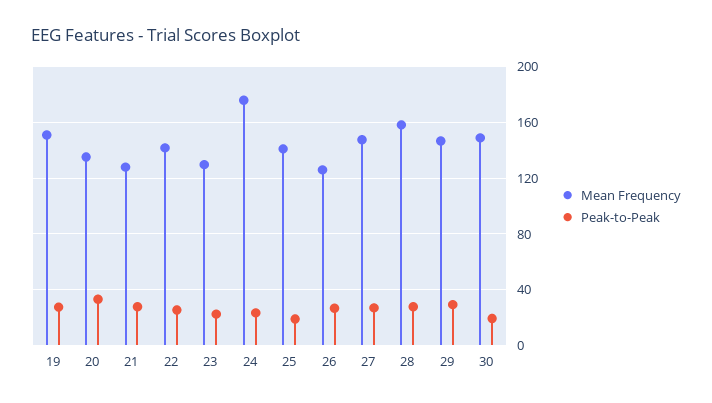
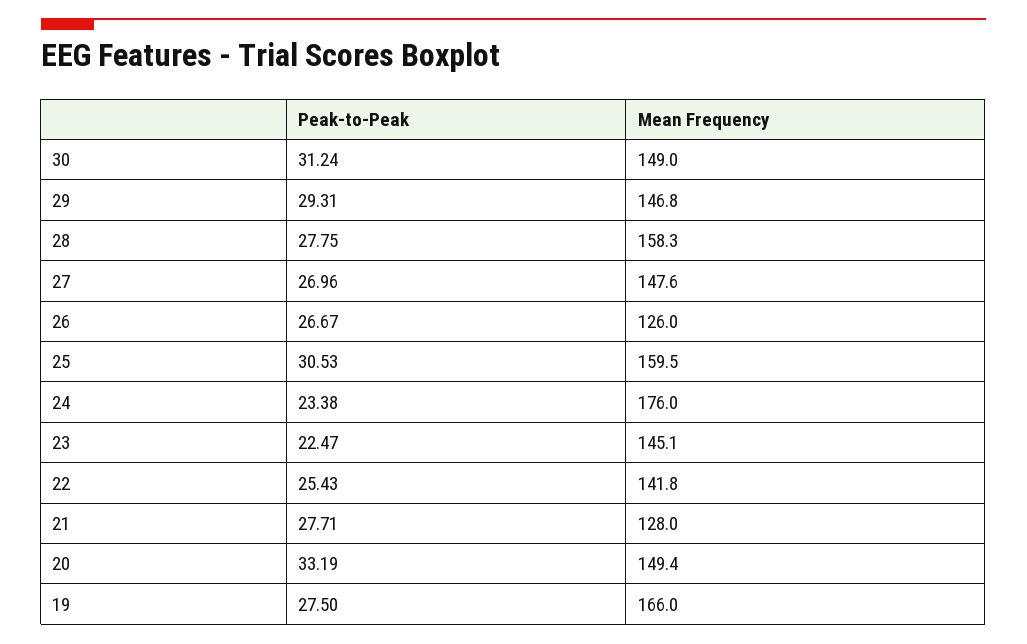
  {
    "Mean Frequency": {
-     "19": 150,
+     "19": 166,
-     "20": 135,
+     "20": 149.4,
      "21": 128,
      "22": 141.8,
-     "23": 130,
+     "23": 145.1,
      "24": 176,
-     "25": 140,
+     "25": 159.5,
      "26": 126,
      "27": 147.6,
      "28": 158.3,
      "29": 146.8,
      "30": 149
    },
    "Peak-to-Peak": {
      "19": 27.5,
      "20": 33.19,
      "21": 27.71,
      "22": 25.43,
      "23": 22.47,
      "24": 23.38,
-     "25": 20,
+     "25": 30.53,
      "26": 26.67,
      "27": 26.96,
      "28": 27.75,
      "29": 29.31,
-     "30": 20
+     "30": 31.24
    }
  }

